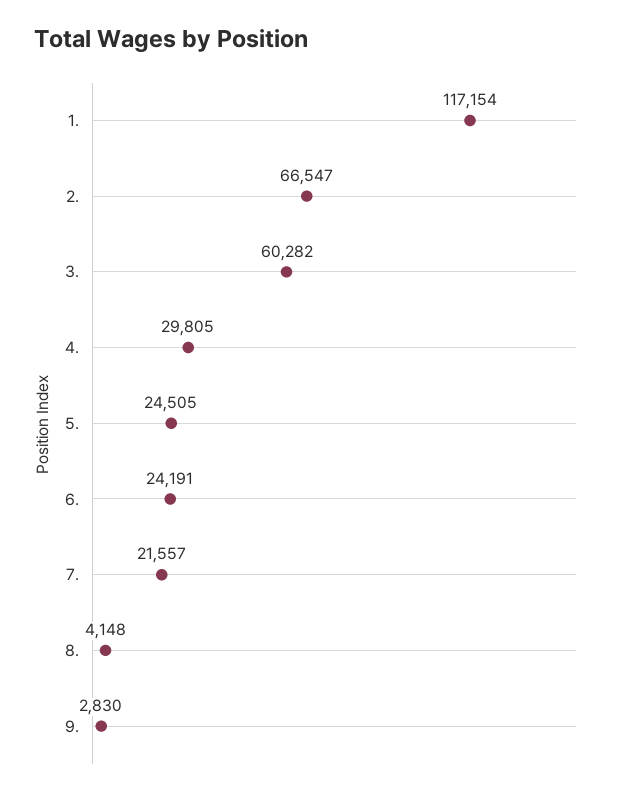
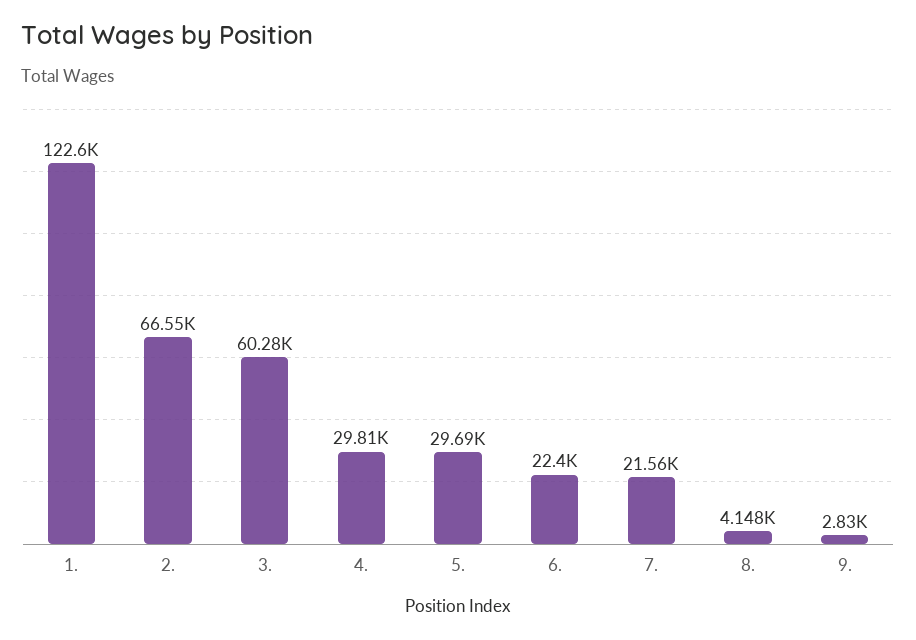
  {
-   "1.": 117154,
+   "1.": 122600,
    "2.": 66547,
    "3.": 60282,
    "4.": 29805,
-   "5.": 24505,
+   "5.": 29690,
-   "6.": 24191,
+   "6.": 22400,
    "7.": 21557,
    "8.": 4148,
    "9.": 2830
  }

